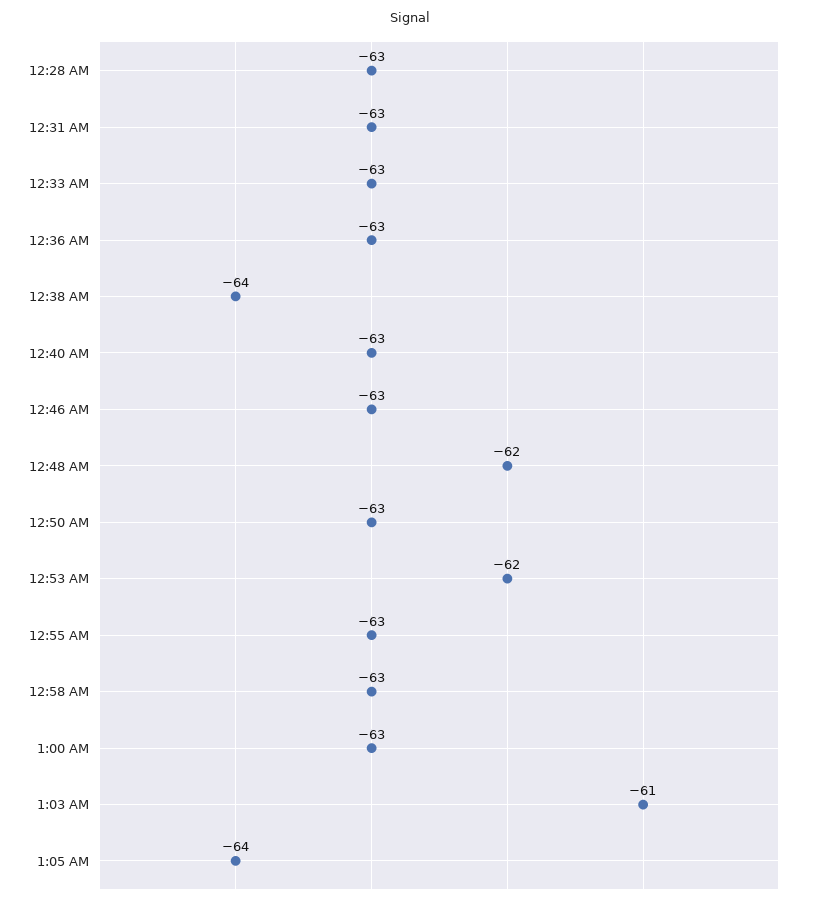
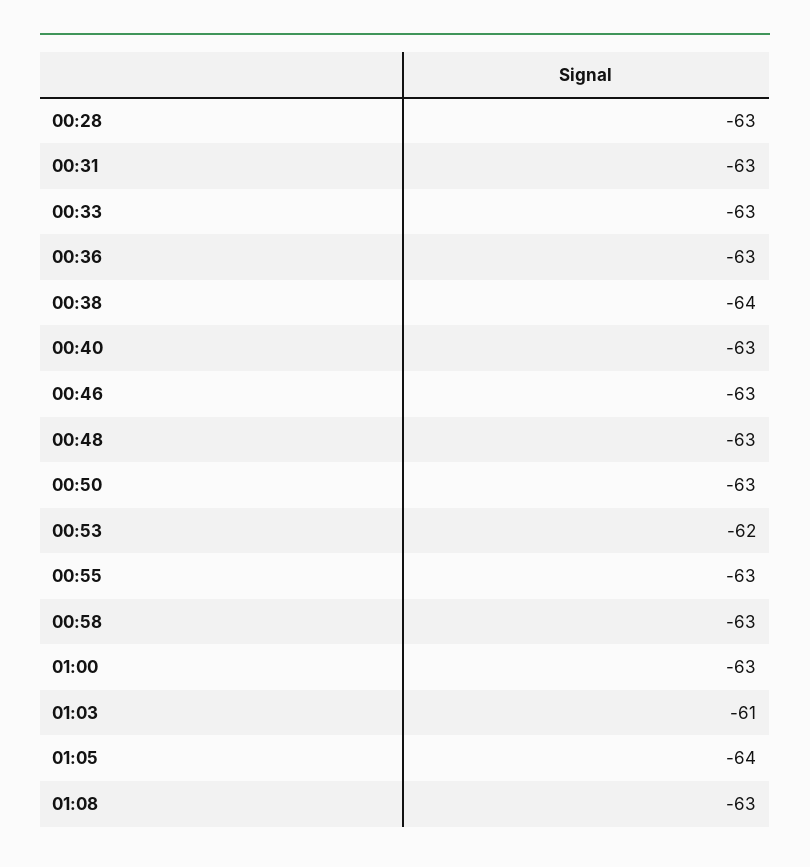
  {
    "12:28 AM": -63,
    "12:31 AM": -63,
    "12:33 AM": -63,
    "12:36 AM": -63,
    "12:38 AM": -64,
    "12:40 AM": -63,
    "12:46 AM": -63,
-   "12:48 AM": -62,
+   "12:48 AM": -63,
    "12:50 AM": -63,
    "12:53 AM": -62,
    "12:55 AM": -63,
    "12:58 AM": -63,
    "1:00 AM": -63,
    "1:03 AM": -61,
-   "1:05 AM": -64
+   "1:05 AM": -64,
+   "01:08": -63
  }

